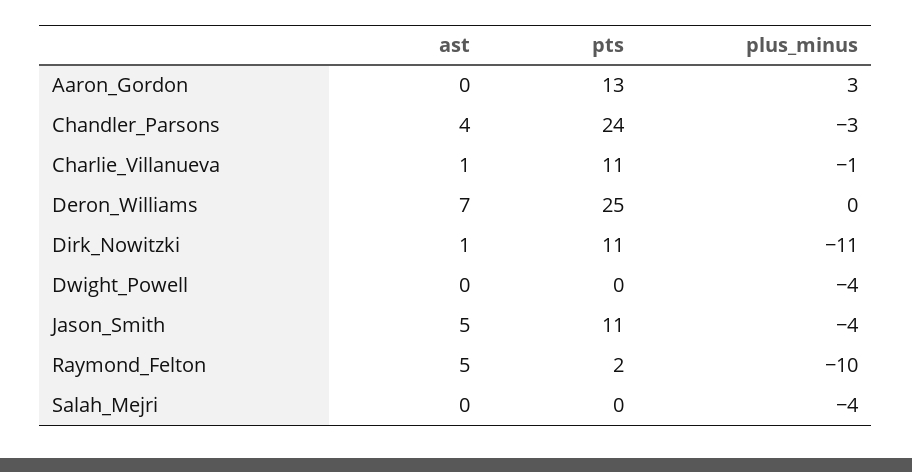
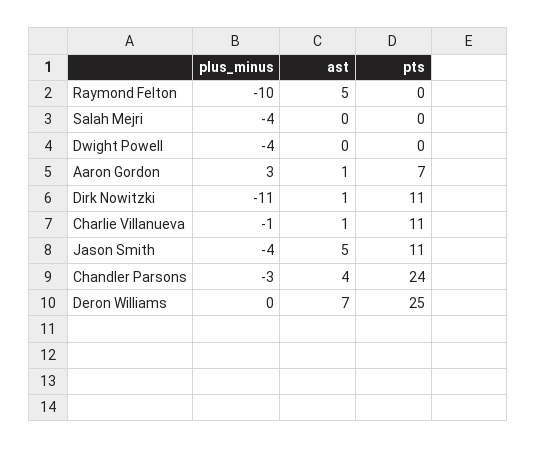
  {
    "ast": {
-     "Aaron_Gordon": 0,
+     "Aaron_Gordon": 1,
      "Chandler_Parsons": 4,
      "Charlie_Villanueva": 1,
      "Deron_Williams": 7,
      "Dirk_Nowitzki": 1,
      "Dwight_Powell": 0,
      "Jason_Smith": 5,
      "Raymond_Felton": 5,
      "Salah_Mejri": 0
    },
    "pts": {
-     "Aaron_Gordon": 13,
+     "Aaron_Gordon": 7,
      "Chandler_Parsons": 24,
      "Charlie_Villanueva": 11,
      "Deron_Williams": 25,
      "Dirk_Nowitzki": 11,
      "Dwight_Powell": 0,
      "Jason_Smith": 11,
-     "Raymond_Felton": 2,
+     "Raymond_Felton": 0,
      "Salah_Mejri": 0
    },
    "plus_minus": {
      "Aaron_Gordon": 3,
      "Chandler_Parsons": -3,
      "Charlie_Villanueva": -1,
      "Deron_Williams": 0,
      "Dirk_Nowitzki": -11,
      "Dwight_Powell": -4,
      "Jason_Smith": -4,
      "Raymond_Felton": -10,
      "Salah_Mejri": -4
    }
  }

